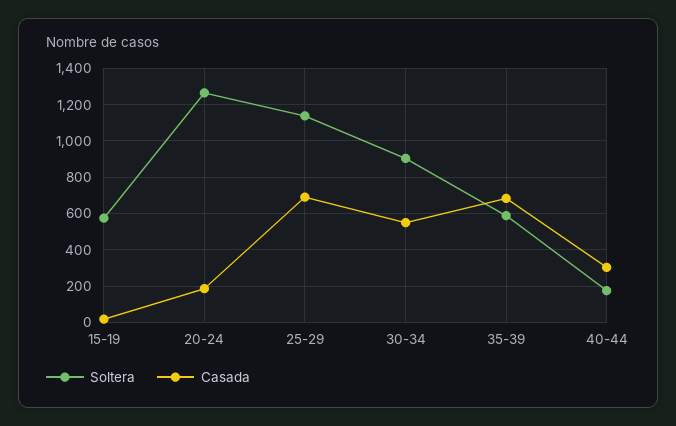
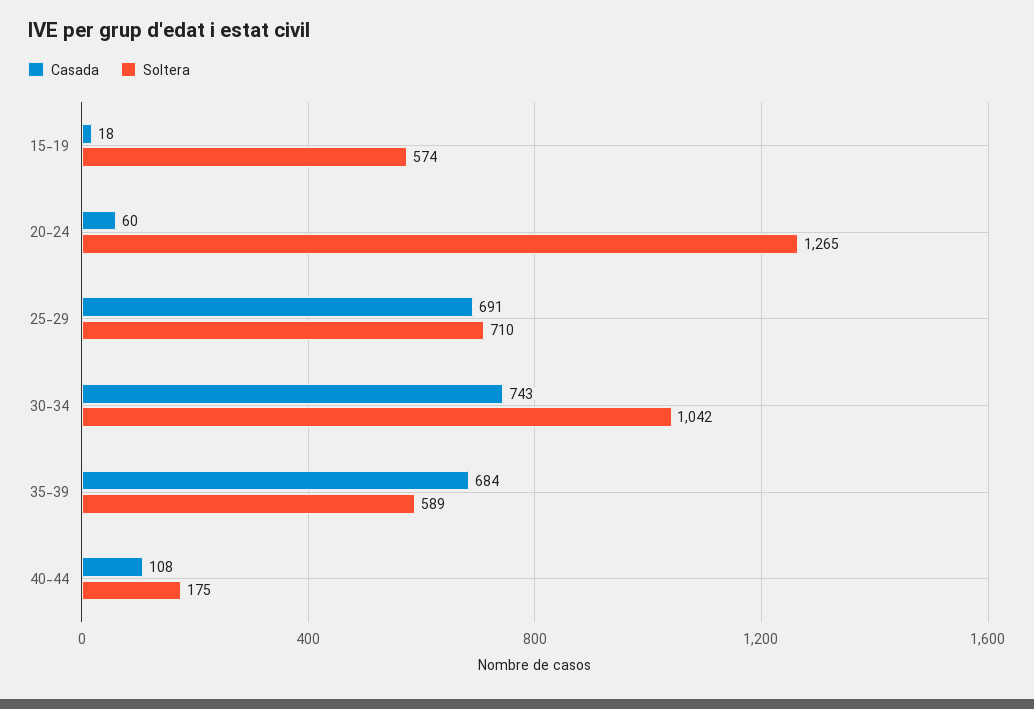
  {
    "Soltera": {
      "15-19": 574,
      "20-24": 1265,
-     "25-29": 1150,
+     "25-29": 710,
-     "30-34": 900,
+     "30-34": 1042,
      "35-39": 589,
      "40-44": 175
    },
    "Casada": {
      "15-19": 18,
-     "20-24": 200,
+     "20-24": 60,
      "25-29": 691,
-     "30-34": 550,
+     "30-34": 743,
      "35-39": 684,
-     "40-44": 300
+     "40-44": 108
    }
  }

